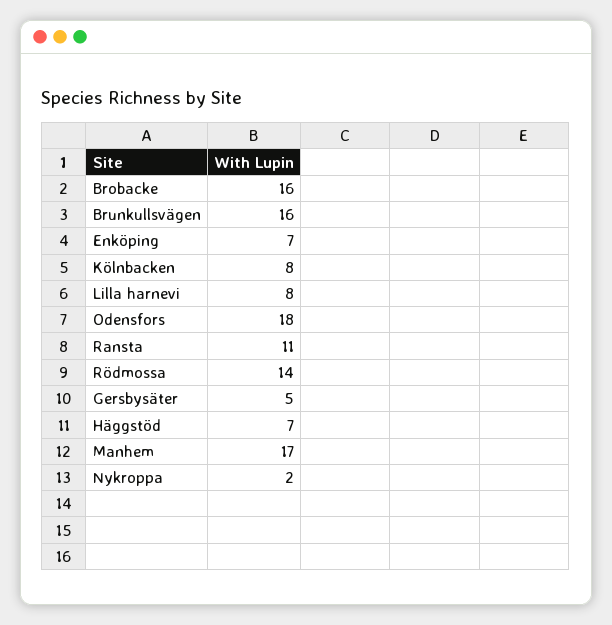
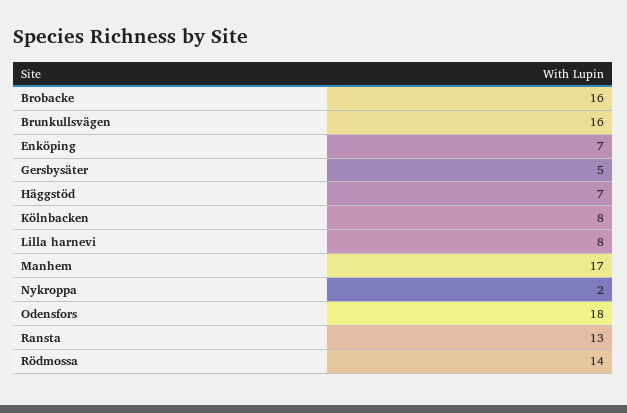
  {
    "Brobacke": 16,
    "Brunkullsvägen": 16,
    "Enköping": 7,
    "Kölnbacken": 8,
    "Lilla harnevi": 8,
    "Odensfors": 18,
-   "Ransta": 11,
+   "Ransta": 13,
    "Rödmossa": 14,
    "Gersbysäter": 5,
    "Häggstöd": 7,
    "Manhem": 17,
    "Nykroppa": 2
  }

